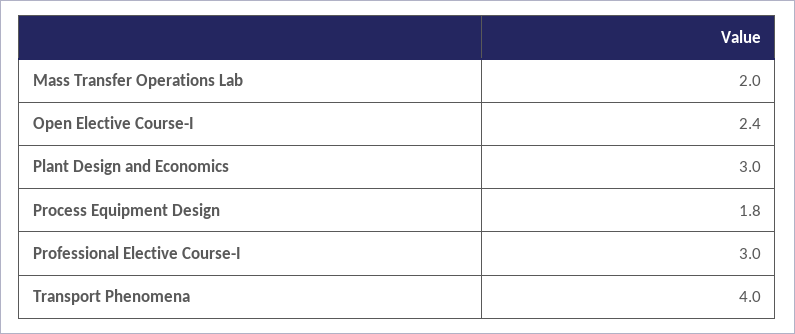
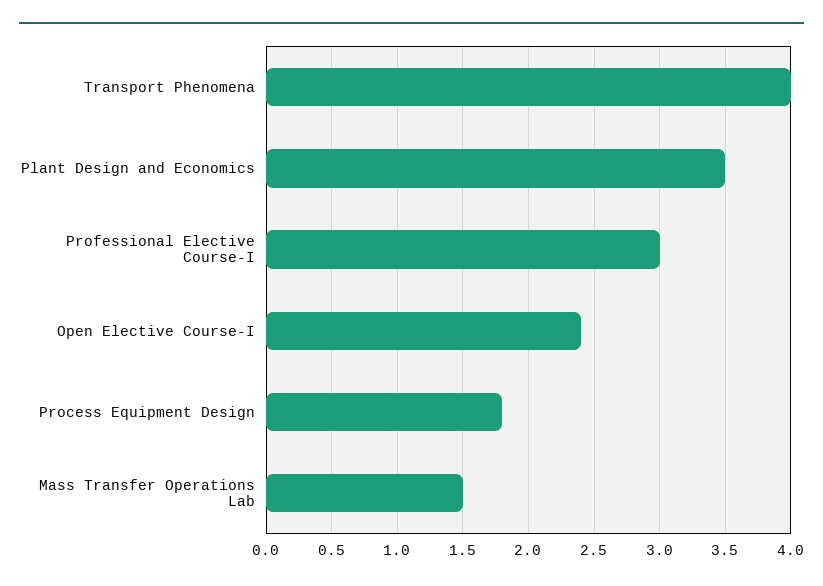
  {
-   "Mass Transfer Operations Lab": 2,
+   "Mass Transfer Operations Lab": 1.5,
    "Open Elective Course-I": 2.4,
-   "Plant Design and Economics": 3,
+   "Plant Design and Economics": 3.5,
    "Process Equipment Design": 1.8,
    "Professional Elective Course-I": 3,
    "Transport Phenomena": 4
  }

